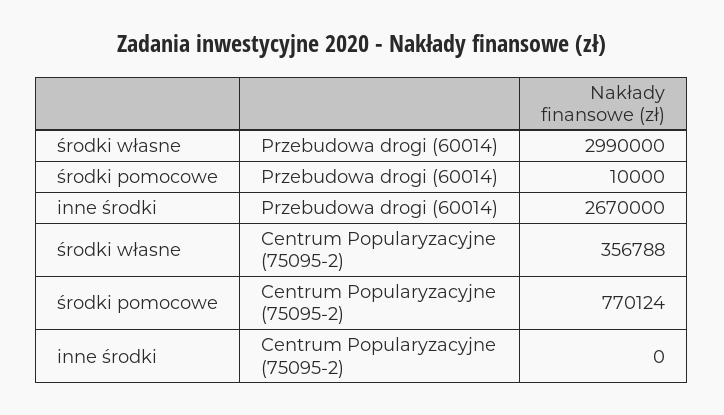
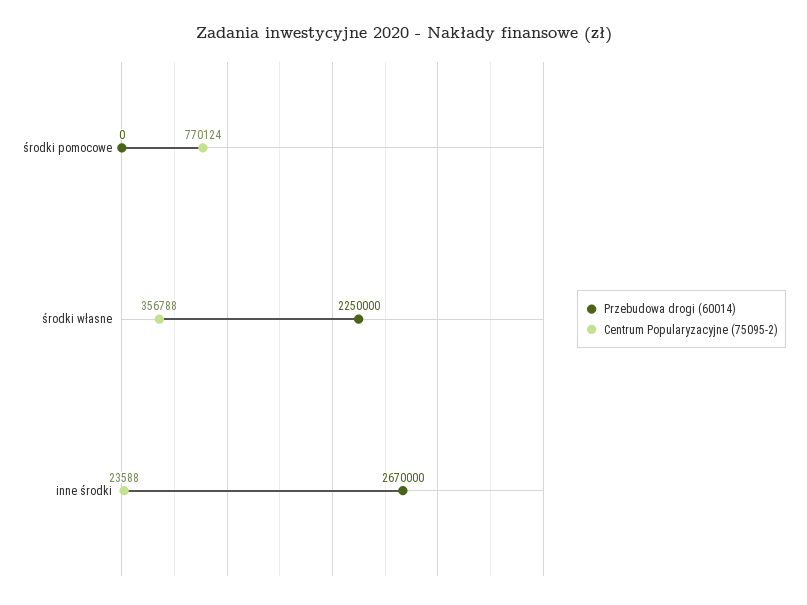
  {
    "Przebudowa drogi (60014)": {
-     "środki własne": 2990000,
+     "środki własne": 2250000,
-     "środki pomocowe": 10000,
+     "środki pomocowe": 0,
      "inne środki": 2670000
    },
    "Centrum Popularyzacyjne (75095-2)": {
      "środki własne": 356788,
      "środki pomocowe": 770124,
-     "inne środki": 0
+     "inne środki": 23588
    }
  }

